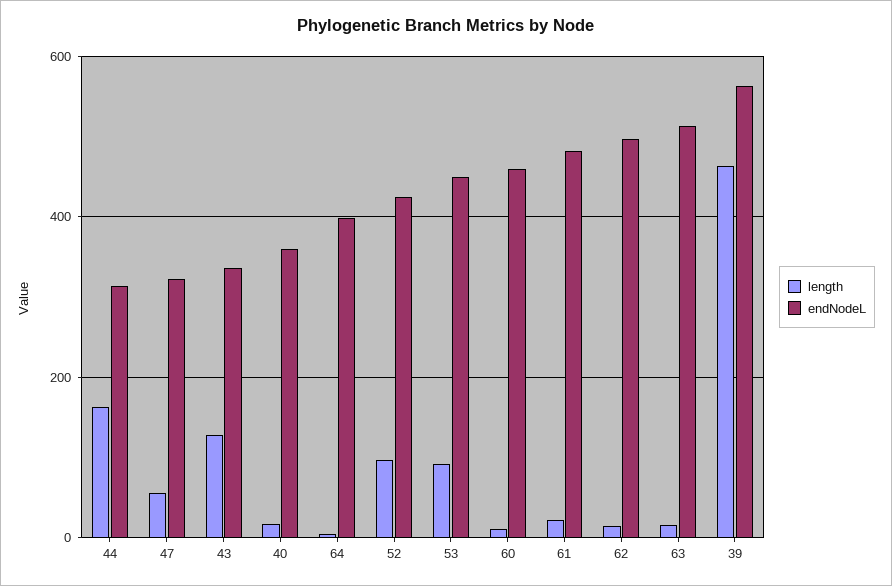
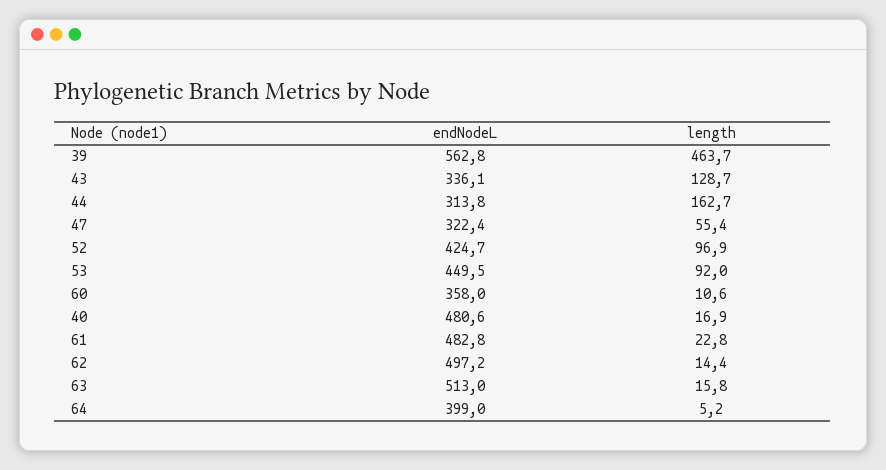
  {
    "length": {
      "44": 162.7,
      "47": 55.4,
      "43": 128.7,
      "40": 16.9,
      "64": 5.2,
      "52": 96.9,
      "53": 92,
      "60": 10.6,
      "61": 22.8,
      "62": 14.4,
      "63": 15.8,
      "39": 463.7
    },
    "endNodeL": {
      "44": 313.8,
      "47": 322.4,
      "43": 336.1,
-     "40": 360,
+     "40": 480.6,
      "64": 399,
      "52": 424.7,
      "53": 449.5,
-     "60": 460,
+     "60": 358,
      "61": 482.8,
      "62": 497.2,
      "63": 513,
      "39": 562.8
    }
  }

